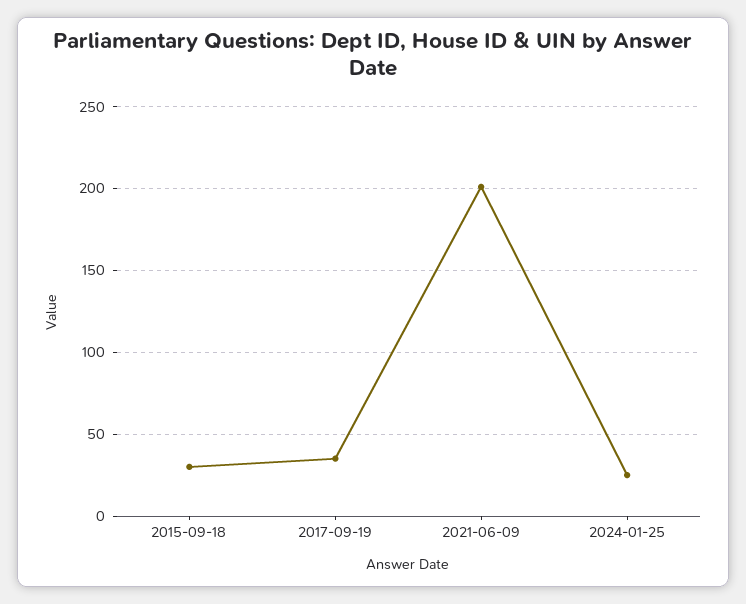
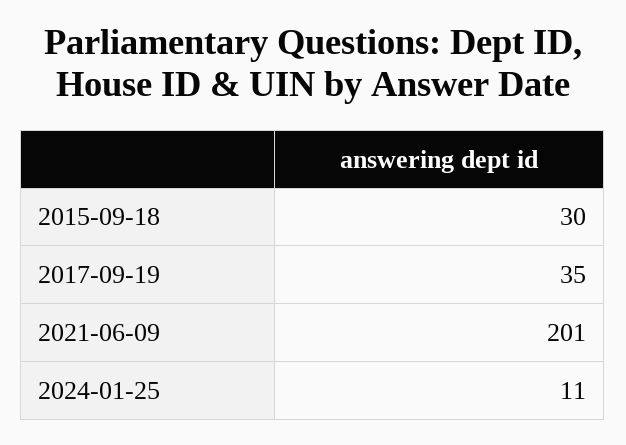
  {
    "2015-09-18": 30,
    "2017-09-19": 35,
    "2021-06-09": 201,
-   "2024-01-25": 25
+   "2024-01-25": 11
  }

